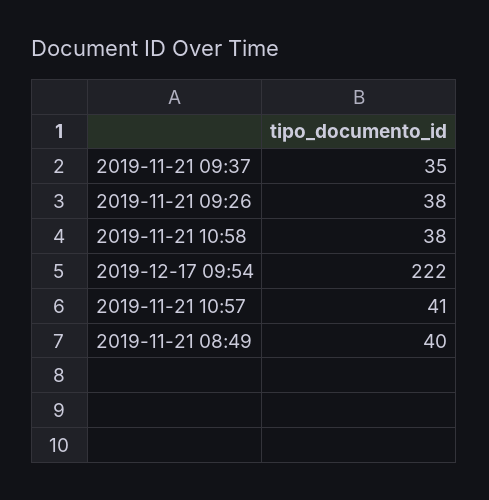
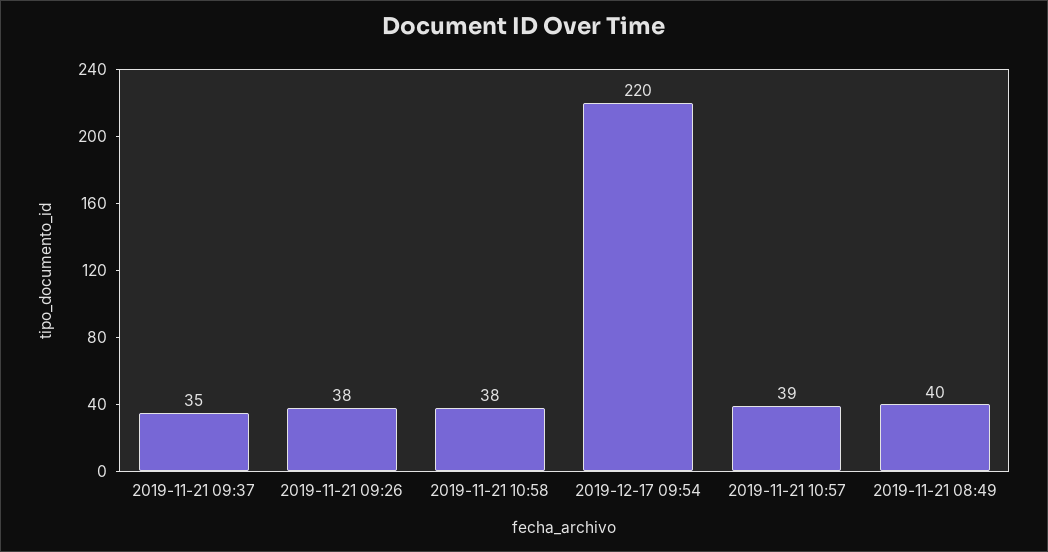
  {
    "2019-11-21 09:37": 35,
    "2019-11-21 09:26": 38,
    "2019-11-21 10:58": 38,
-   "2019-12-17 09:54": 222,
+   "2019-12-17 09:54": 220,
-   "2019-11-21 10:57": 41,
+   "2019-11-21 10:57": 39,
    "2019-11-21 08:49": 40
  }

